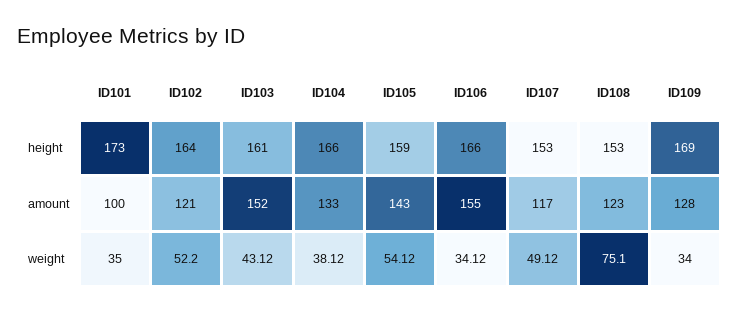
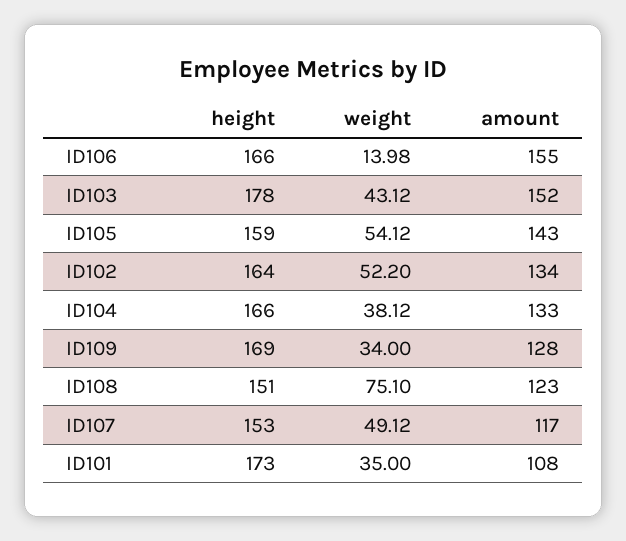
  {
    "ID101": {
      "height": 173,
-     "amount": 100,
+     "amount": 108,
      "weight": 35
    },
    "ID102": {
      "height": 164,
-     "amount": 121,
+     "amount": 134,
      "weight": 52.2
    },
    "ID103": {
-     "height": 161,
+     "height": 178,
      "amount": 152,
      "weight": 43.12
    },
    "ID104": {
      "height": 166,
      "amount": 133,
      "weight": 38.12
    },
    "ID105": {
      "height": 159,
      "amount": 143,
      "weight": 54.12
    },
    "ID106": {
      "height": 166,
      "amount": 155,
-     "weight": 34.12
+     "weight": 13.98
    },
    "ID107": {
      "height": 153,
      "amount": 117,
      "weight": 49.12
    },
    "ID108": {
-     "height": 153,
+     "height": 151,
      "amount": 123,
      "weight": 75.1
    },
    "ID109": {
      "height": 169,
      "amount": 128,
      "weight": 34
    }
  }

